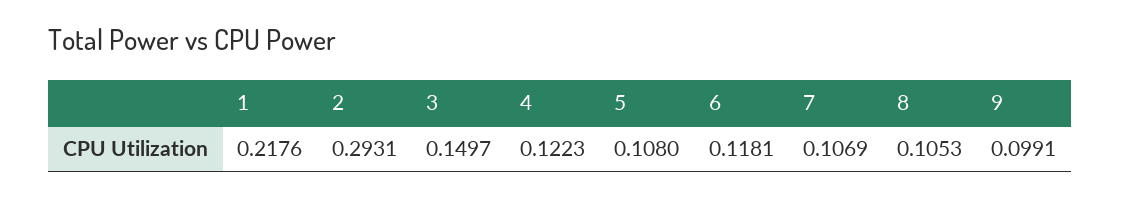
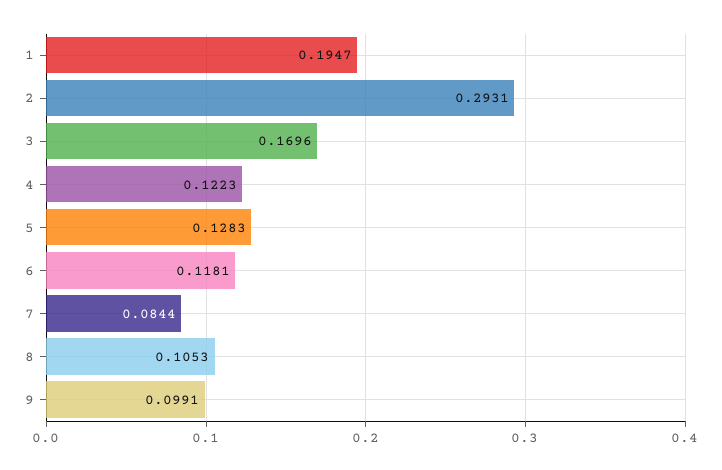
  {
-   "1": 0.2176,
+   "1": 0.1947,
    "2": 0.2931,
-   "3": 0.1497,
+   "3": 0.1696,
    "4": 0.1223,
-   "5": 0.108,
+   "5": 0.1283,
    "6": 0.1181,
-   "7": 0.1069,
+   "7": 0.0844,
    "8": 0.1053,
    "9": 0.0991
  }

